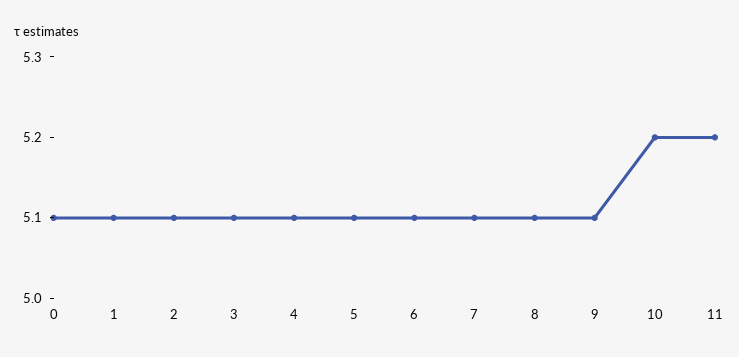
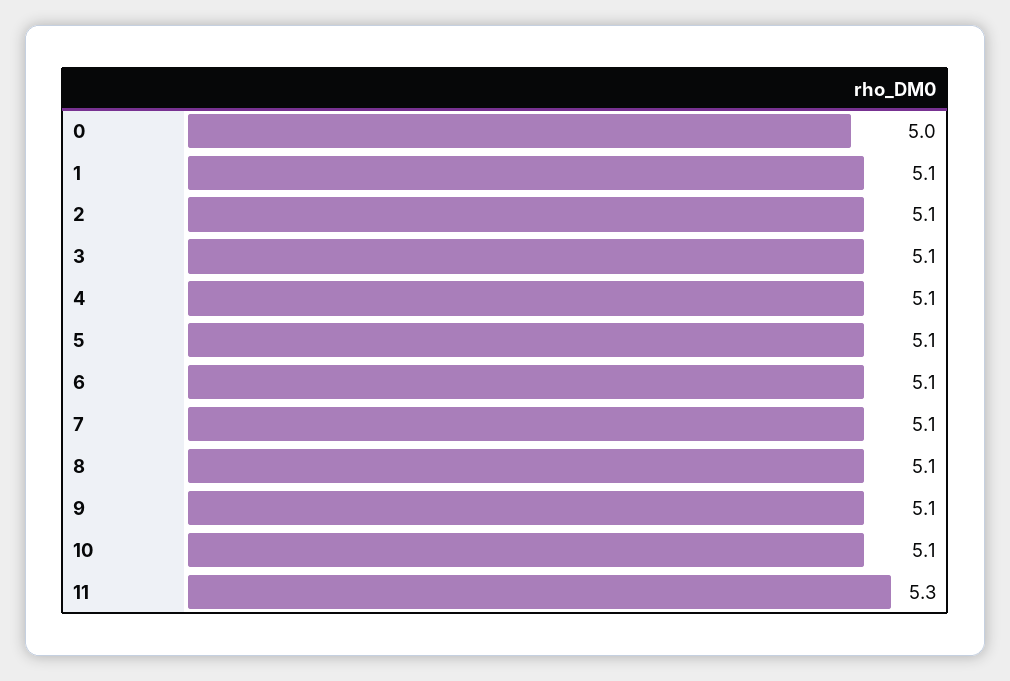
  {
-   "0": 5.1,
+   "0": 5,
    "1": 5.1,
    "2": 5.1,
    "3": 5.1,
    "4": 5.1,
    "5": 5.1,
    "6": 5.1,
    "7": 5.1,
    "8": 5.1,
    "9": 5.1,
-   "10": 5.2,
+   "10": 5.1,
-   "11": 5.2
+   "11": 5.3
  }

